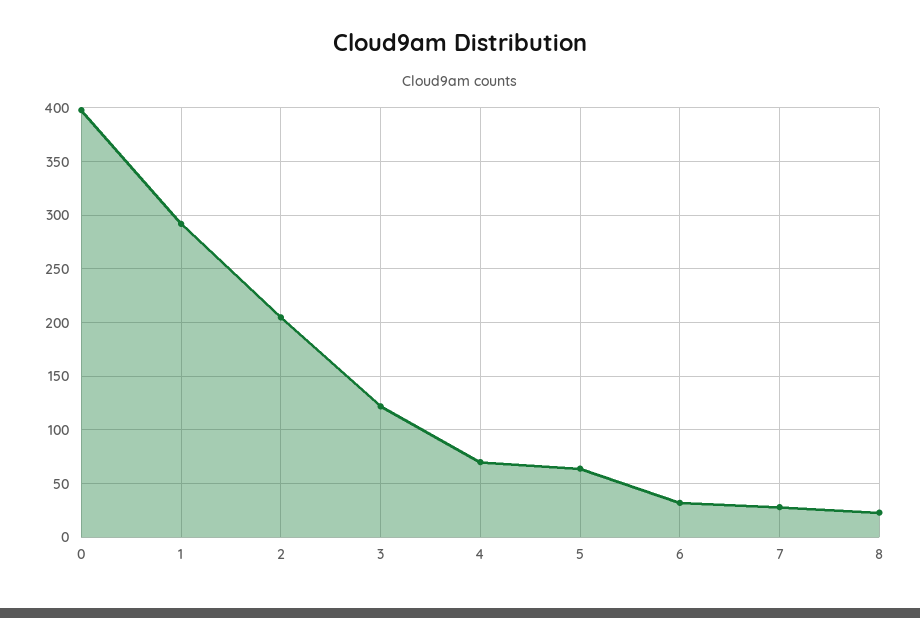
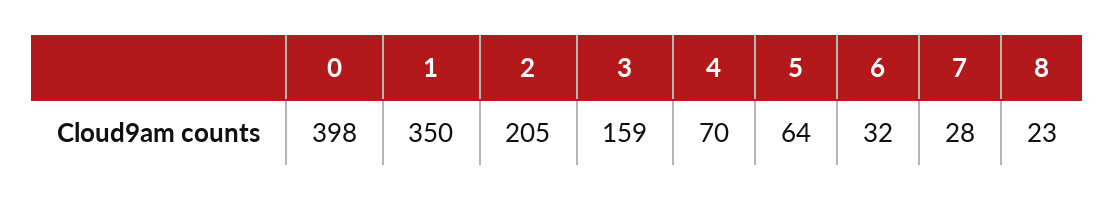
  {
    "0": 398,
-   "1": 290,
+   "1": 350,
    "2": 205,
-   "3": 120,
+   "3": 159,
    "4": 70,
    "5": 64,
    "6": 32,
    "7": 28,
    "8": 23
  }

